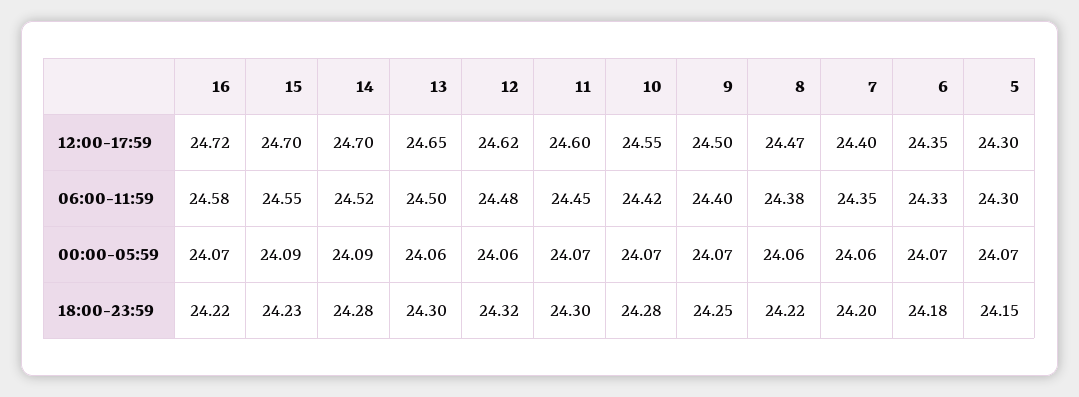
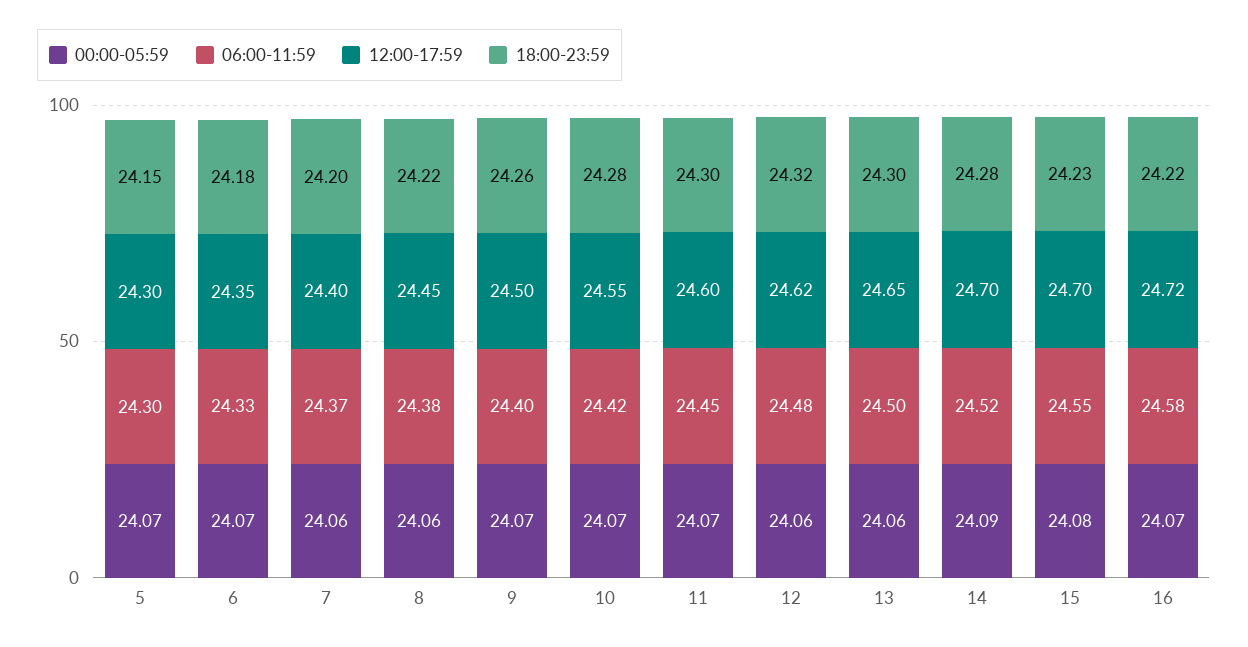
  {
    "12:00-17:59": {
      "16": 24.72,
      "15": 24.7,
      "14": 24.7,
      "13": 24.65,
      "12": 24.62,
      "11": 24.6,
      "10": 24.55,
      "9": 24.5,
-     "8": 24.47,
+     "8": 24.45,
      "7": 24.4,
      "6": 24.35,
      "5": 24.3
    },
    "06:00-11:59": {
      "16": 24.58,
      "15": 24.55,
      "14": 24.52,
      "13": 24.5,
      "12": 24.48,
      "11": 24.45,
      "10": 24.42,
      "9": 24.4,
      "8": 24.38,
-     "7": 24.35,
+     "7": 24.37,
      "6": 24.33,
      "5": 24.3
    },
    "00:00-05:59": {
      "16": 24.07,
-     "15": 24.09,
+     "15": 24.08,
      "14": 24.09,
      "13": 24.06,
      "12": 24.06,
      "11": 24.07,
      "10": 24.07,
      "9": 24.07,
      "8": 24.06,
      "7": 24.06,
      "6": 24.07,
      "5": 24.07
    },
    "18:00-23:59": {
      "16": 24.22,
      "15": 24.23,
      "14": 24.28,
      "13": 24.3,
      "12": 24.32,
      "11": 24.3,
      "10": 24.28,
-     "9": 24.25,
+     "9": 24.26,
      "8": 24.22,
      "7": 24.2,
      "6": 24.18,
      "5": 24.15
    }
  }

